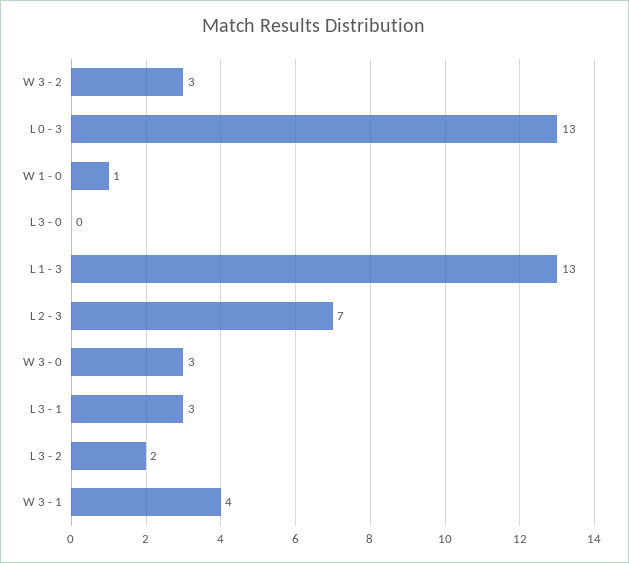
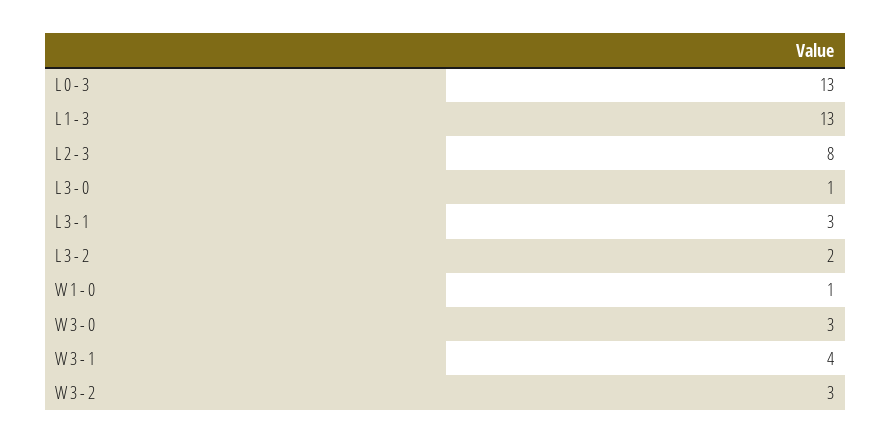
  {
    "W 3 - 2": 3,
    "L 0 - 3": 13,
    "W 1 - 0": 1,
-   "L 3 - 0": 0,
+   "L 3 - 0": 1,
    "L 1 - 3": 13,
-   "L 2 - 3": 7,
+   "L 2 - 3": 8,
    "W 3 - 0": 3,
    "L 3 - 1": 3,
    "L 3 - 2": 2,
    "W 3 - 1": 4
  }

